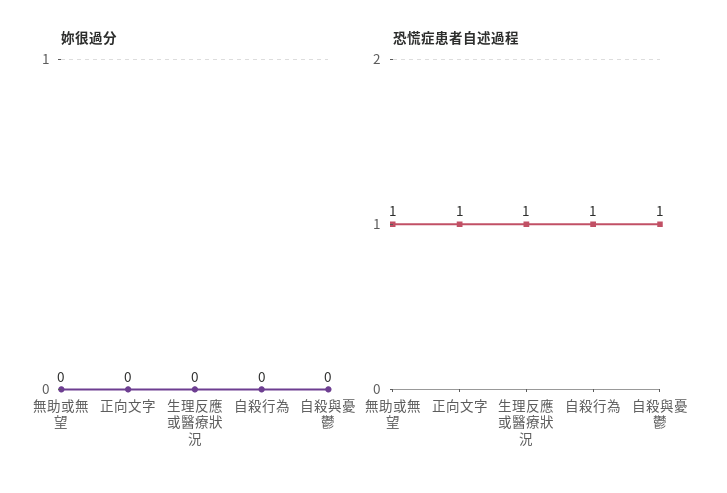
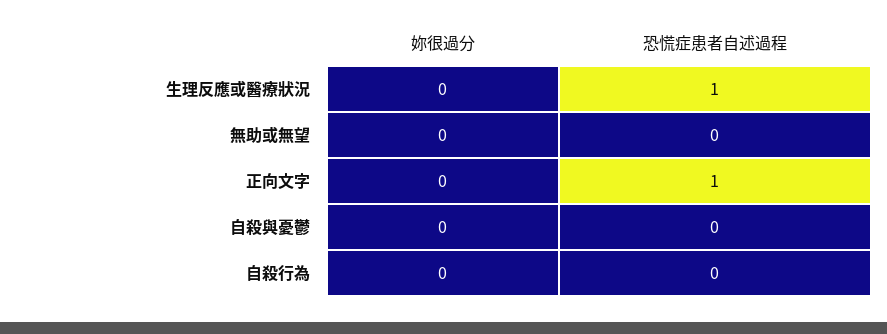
  {
    "妳很過分": {
      "無助或無望": 0,
      "正向文字": 0,
      "生理反應或醫療狀況": 0,
      "自殺行為": 0,
      "自殺與憂鬱": 0
    },
    "恐慌症患者自述過程": {
-     "無助或無望": 1,
+     "無助或無望": 0,
      "正向文字": 1,
      "生理反應或醫療狀況": 1,
-     "自殺行為": 1,
+     "自殺行為": 0,
-     "自殺與憂鬱": 1
+     "自殺與憂鬱": 0
    }
  }

